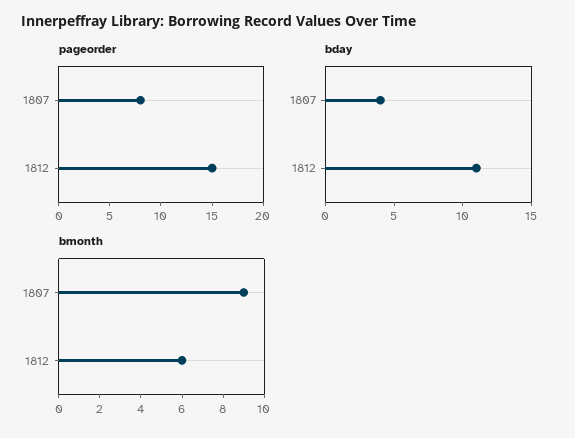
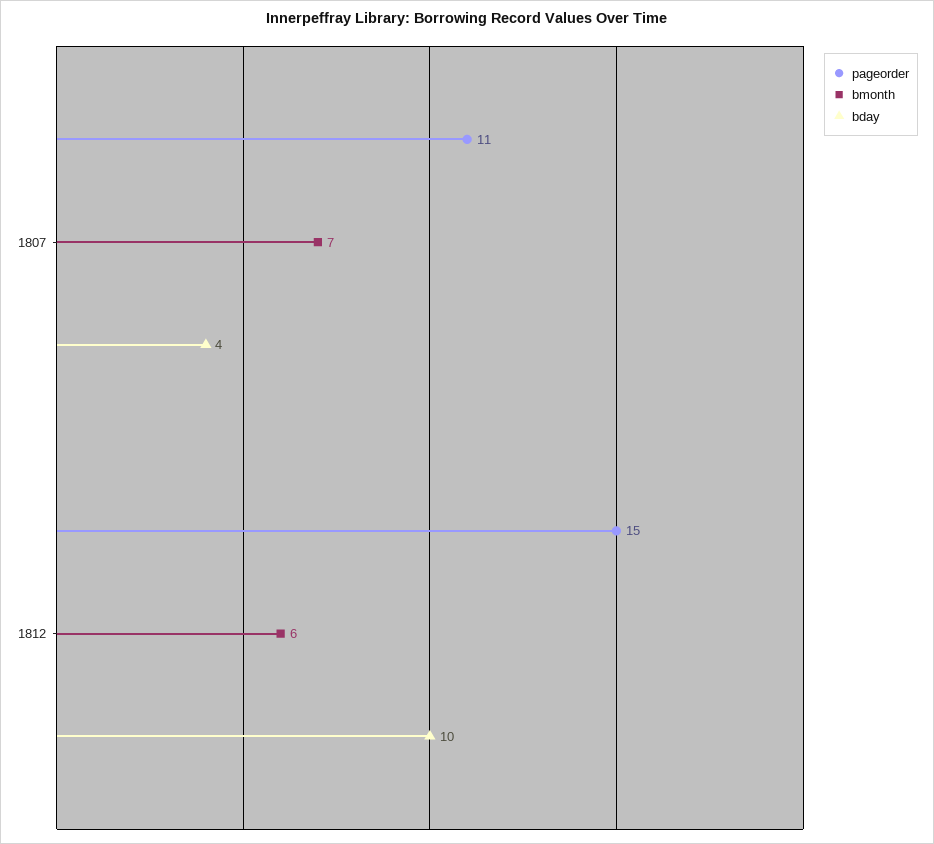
  {
    "pageorder": {
-     "1807": 8,
+     "1807": 11,
      "1812": 15
    },
    "bday": {
      "1807": 4,
-     "1812": 11
+     "1812": 10
    },
    "bmonth": {
-     "1807": 9,
+     "1807": 7,
      "1812": 6
    }
  }

